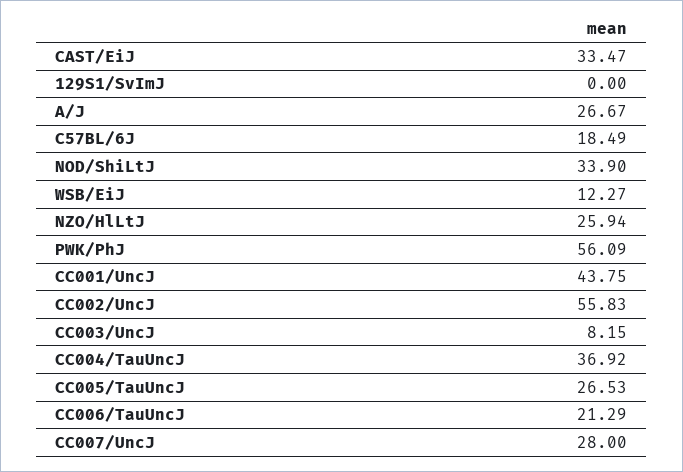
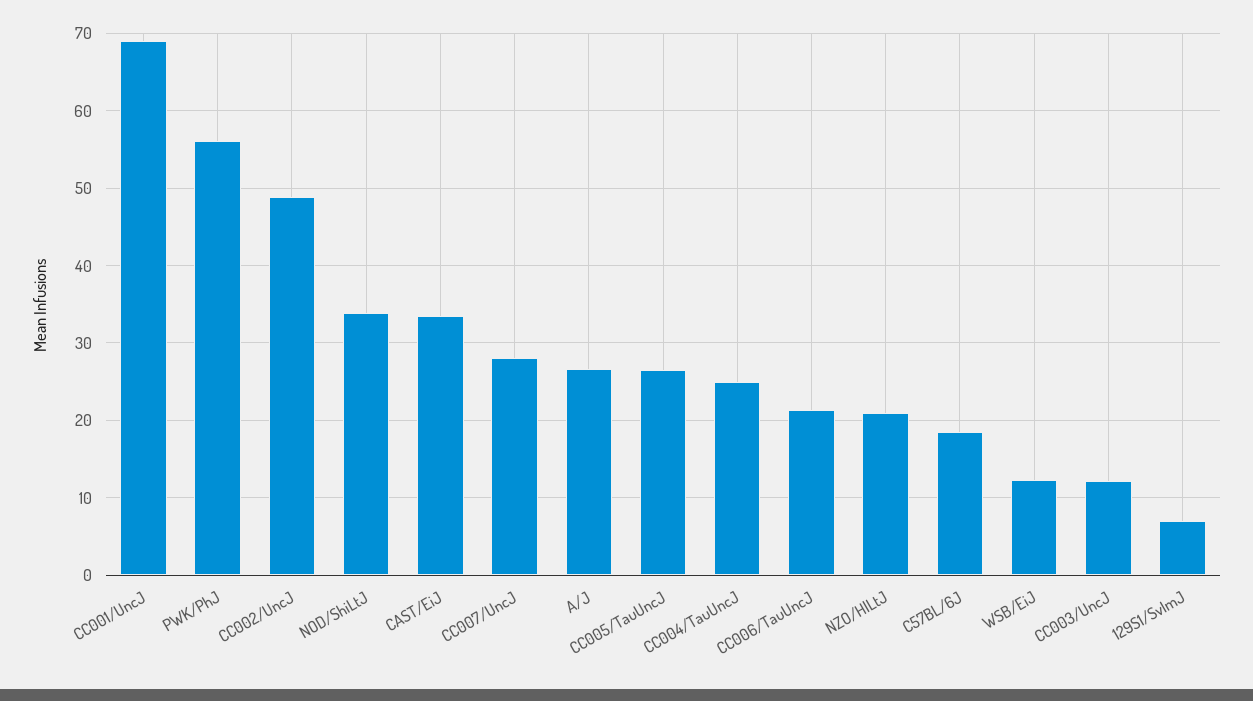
  {
    "CAST/EiJ": 33.47,
-   "129S1/SvImJ": 0,
+   "129S1/SvImJ": 7,
    "A/J": 26.67,
    "C57BL/6J": 18.49,
    "NOD/ShiLtJ": 33.9,
    "WSB/EiJ": 12.27,
-   "NZO/HlLtJ": 25.94,
+   "NZO/HlLtJ": 21,
    "PWK/PhJ": 56.09,
-   "CC001/UncJ": 43.75,
+   "CC001/UncJ": 69,
-   "CC002/UncJ": 55.83,
+   "CC002/UncJ": 49,
-   "CC003/UncJ": 8.15,
+   "CC003/UncJ": 12,
-   "CC004/TauUncJ": 36.92,
+   "CC004/TauUncJ": 25,
    "CC005/TauUncJ": 26.53,
    "CC006/TauUncJ": 21.29,
    "CC007/UncJ": 28
  }

